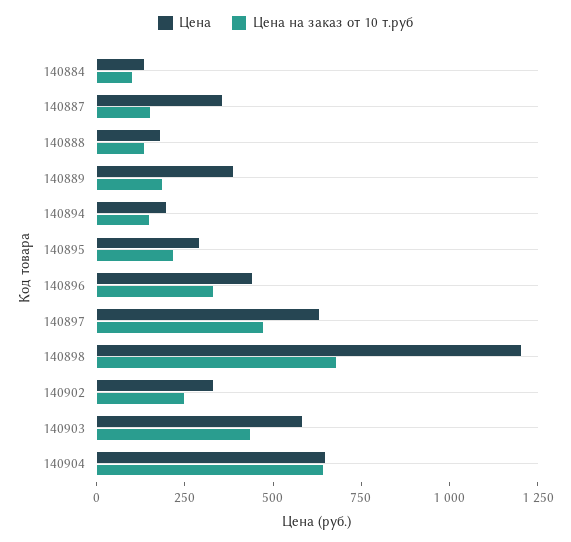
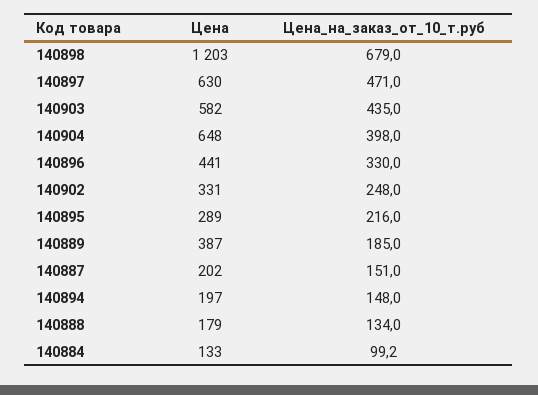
  {
    "Цена": {
      "140884": 133,
-     "140887": 350,
+     "140887": 202,
      "140888": 179,
      "140889": 387,
      "140894": 197,
      "140895": 289,
      "140896": 441,
      "140897": 630,
      "140898": 1203,
      "140902": 331,
      "140903": 582,
      "140904": 648
    },
    "Цена на заказ от 10 т.руб": {
      "140884": 99.2,
      "140887": 151,
      "140888": 134,
      "140889": 185,
      "140894": 148,
      "140895": 216,
      "140896": 330,
      "140897": 471,
      "140898": 679,
      "140902": 248,
      "140903": 435,
-     "140904": 650
+     "140904": 398
    }
  }

